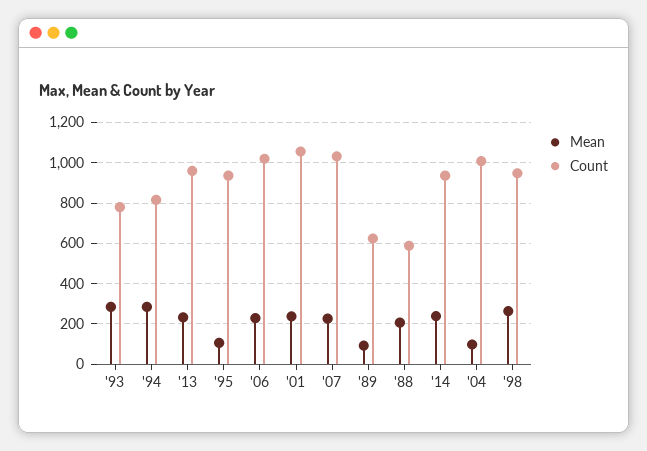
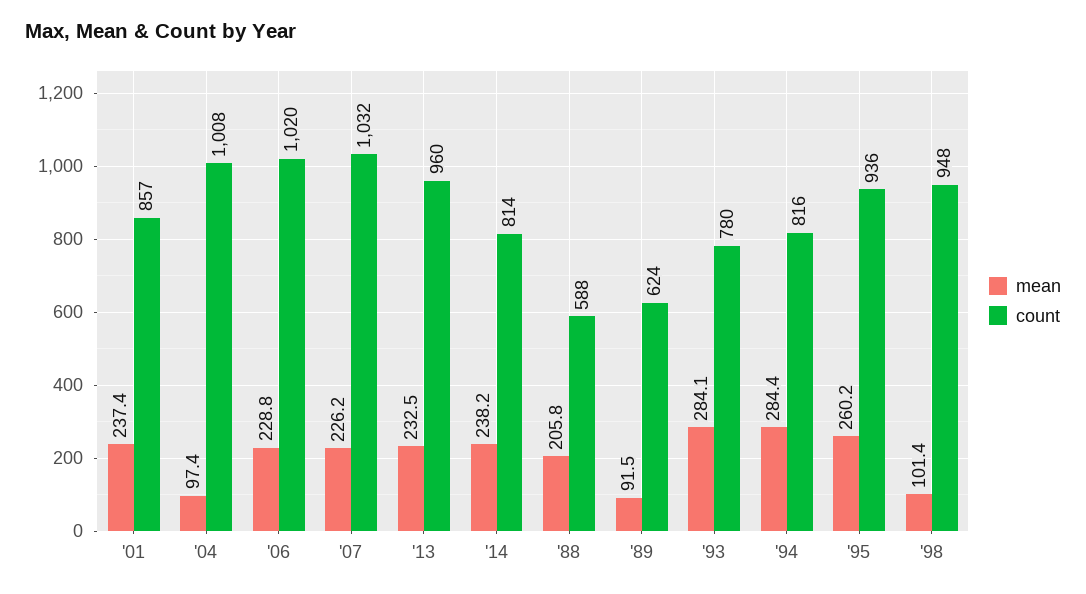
  {
    "Mean": {
      "'93": 284.1,
      "'94": 284.4,
      "'13": 232.5,
-     "'95": 100,
+     "'95": 260.2,
      "'06": 228.8,
      "'01": 237.4,
      "'07": 226.2,
      "'89": 91.5,
      "'88": 205.8,
      "'14": 238.2,
      "'04": 97.4,
-     "'98": 250
+     "'98": 101.4
    },
    "Count": {
      "'93": 780,
      "'94": 816,
      "'13": 960,
      "'95": 936,
      "'06": 1020,
-     "'01": 1050,
+     "'01": 857,
      "'07": 1032,
      "'89": 624,
      "'88": 588,
-     "'14": 950,
+     "'14": 814,
      "'04": 1008,
      "'98": 948
    }
  }

